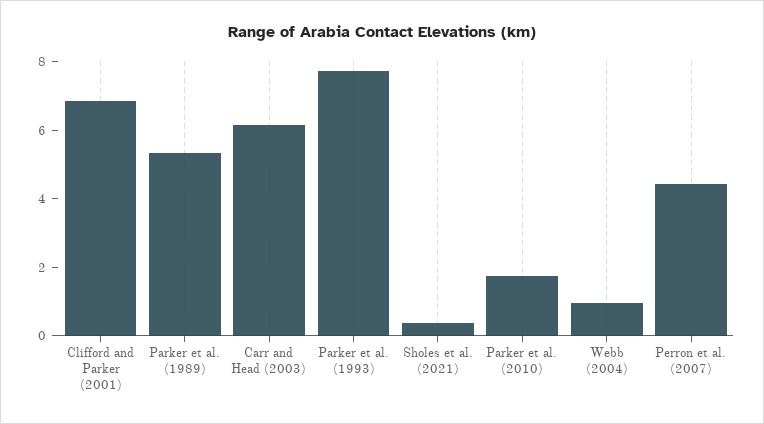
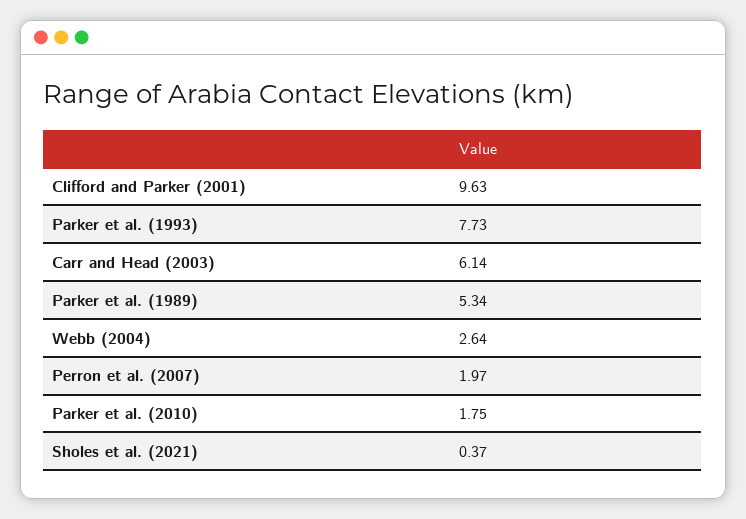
  {
-   "Clifford and Parker (2001)": 7,
+   "Clifford and Parker (2001)": 9.63,
    "Parker et al. (1989)": 5.34,
    "Carr and Head (2003)": 6.14,
    "Parker et al. (1993)": 7.73,
    "Sholes et al. (2021)": 0.37,
    "Parker et al. (2010)": 1.75,
-   "Webb (2004)": 1,
+   "Webb (2004)": 2.64,
-   "Perron et al. (2007)": 4.5
+   "Perron et al. (2007)": 1.97
  }

